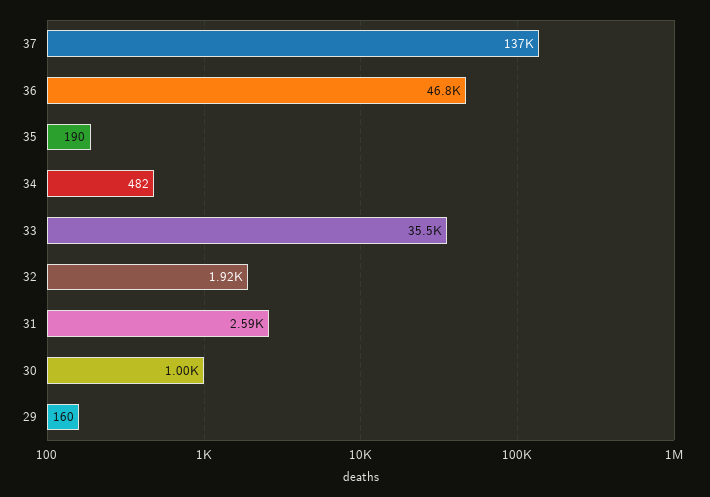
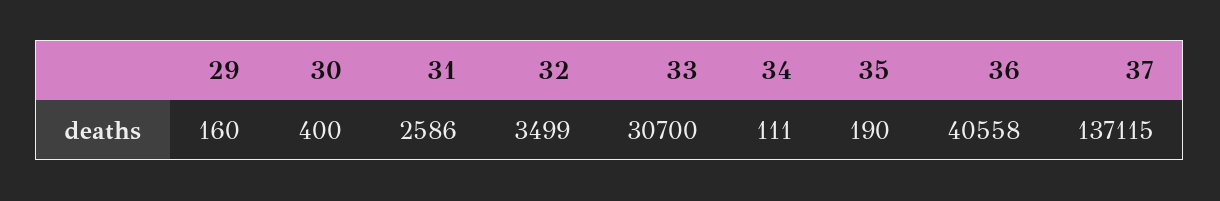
  {
    "37": 137115,
-   "36": 46800,
+   "36": 40558,
    "35": 190,
-   "34": 482,
+   "34": 111,
-   "33": 35500,
+   "33": 30700,
-   "32": 1920,
+   "32": 3499,
    "31": 2586,
-   "30": 1000,
+   "30": 400,
    "29": 160
  }

